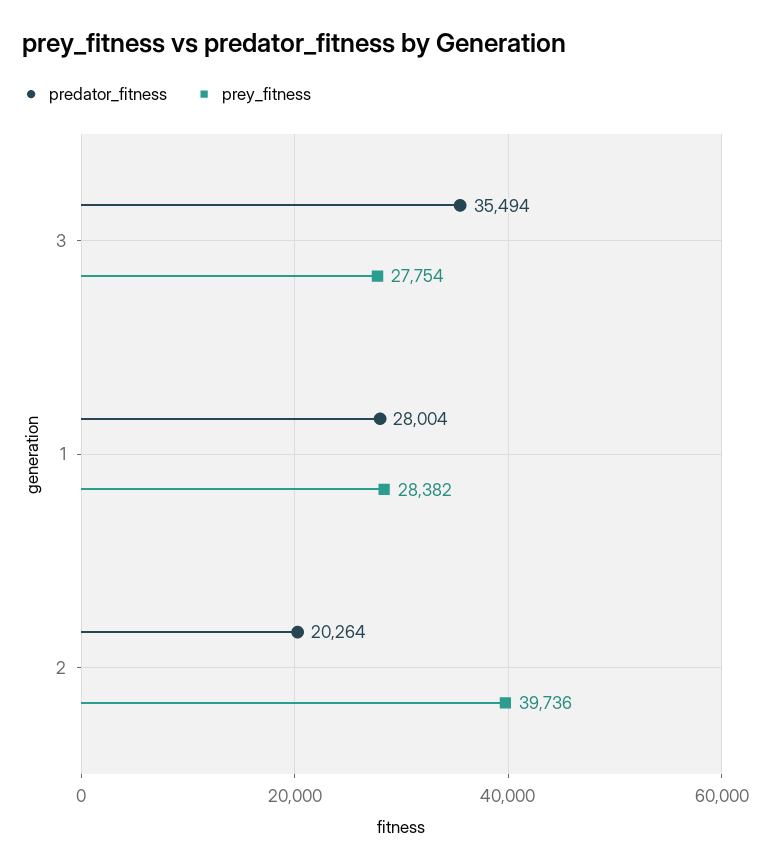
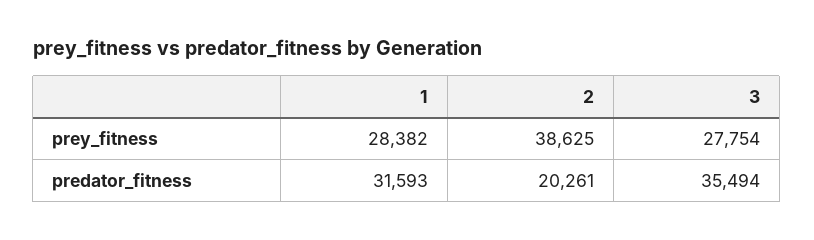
  {
    "predator_fitness": {
      "3": 35494,
-     "1": 28004,
+     "1": 31593,
-     "2": 20264
+     "2": 20261
    },
    "prey_fitness": {
      "3": 27754,
      "1": 28382,
-     "2": 39736
+     "2": 38625
    }
  }

